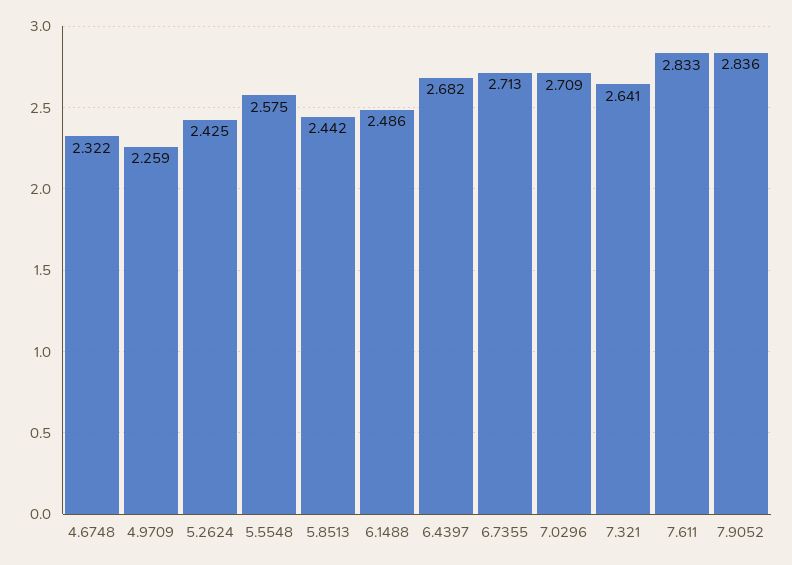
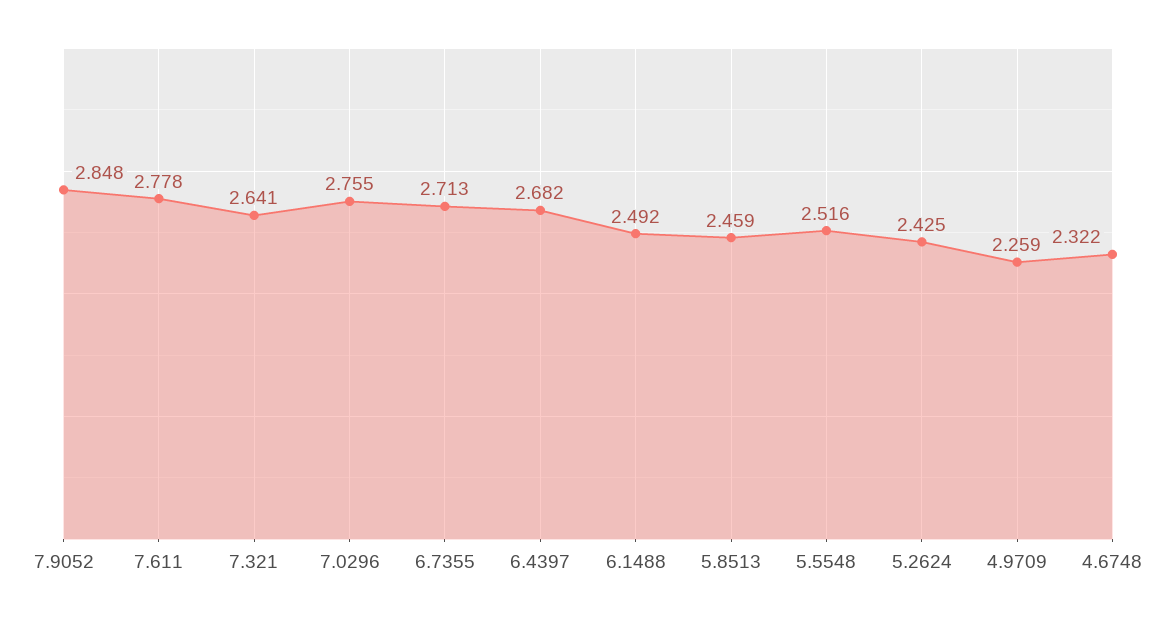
  {
    "4.6748": 2.322,
    "4.9709": 2.259,
    "5.2624": 2.425,
-   "5.5548": 2.575,
+   "5.5548": 2.516,
-   "5.8513": 2.442,
+   "5.8513": 2.459,
-   "6.1488": 2.486,
+   "6.1488": 2.492,
    "6.4397": 2.682,
    "6.7355": 2.713,
-   "7.0296": 2.709,
+   "7.0296": 2.755,
    "7.321": 2.641,
-   "7.611": 2.833,
+   "7.611": 2.778,
-   "7.9052": 2.836
+   "7.9052": 2.848
  }

